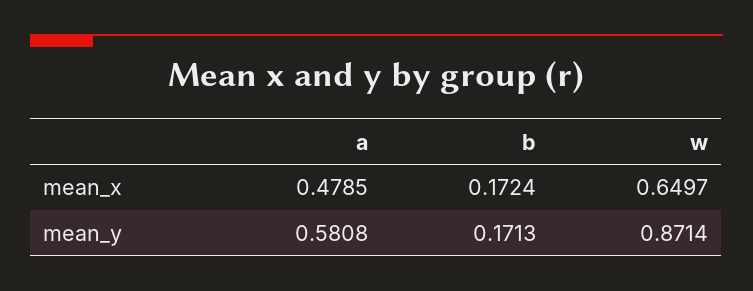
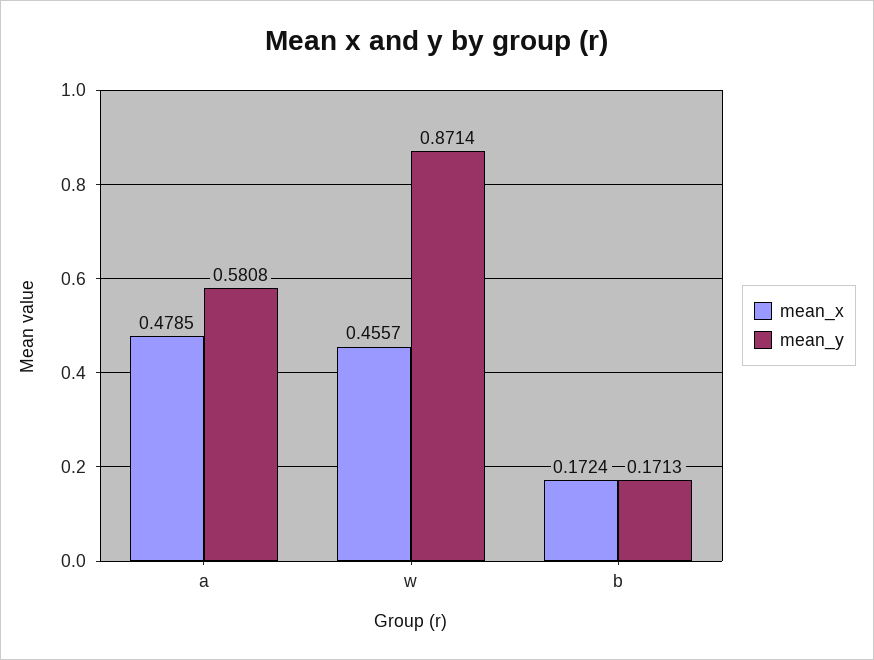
  {
    "mean_x": {
      "a": 0.4785,
      "b": 0.1724,
-     "w": 0.6497
+     "w": 0.4557
    },
    "mean_y": {
      "a": 0.5808,
      "b": 0.1713,
      "w": 0.8714
    }
  }

